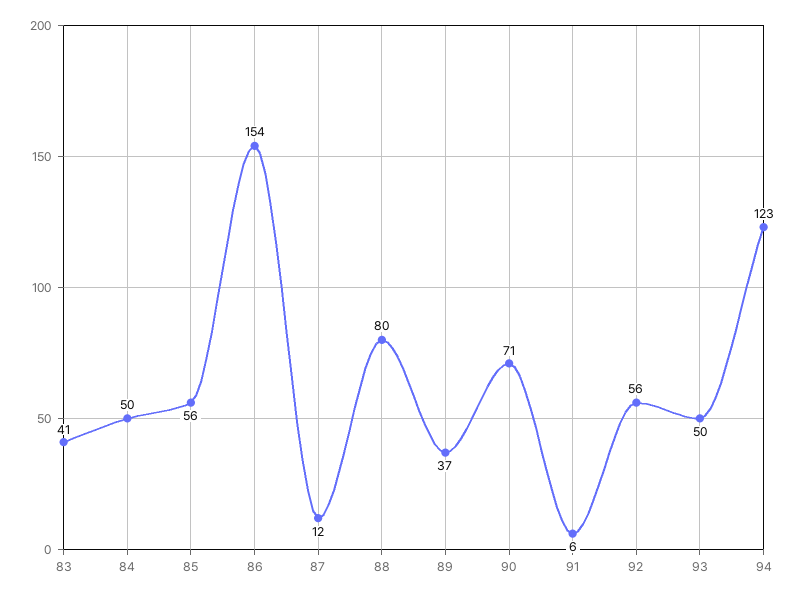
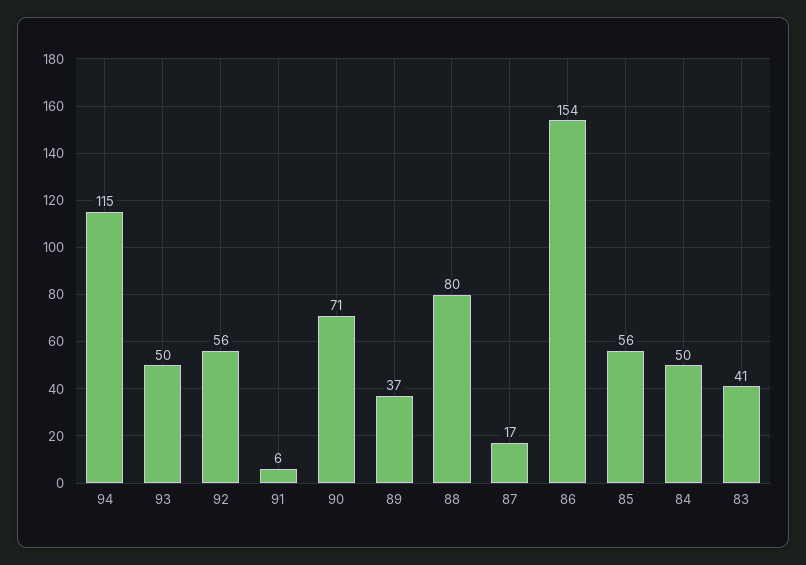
  {
    "83": 41,
    "84": 50,
    "85": 56,
    "86": 154,
-   "87": 12,
+   "87": 17,
    "88": 80,
    "89": 37,
    "90": 71,
    "91": 6,
    "92": 56,
    "93": 50,
-   "94": 123
+   "94": 115
  }

